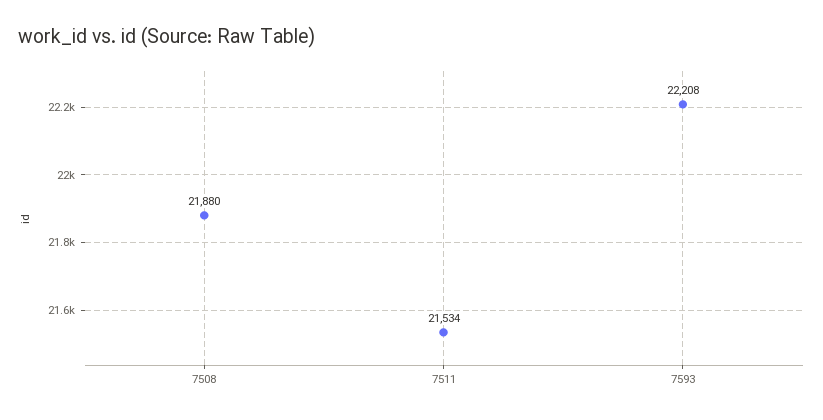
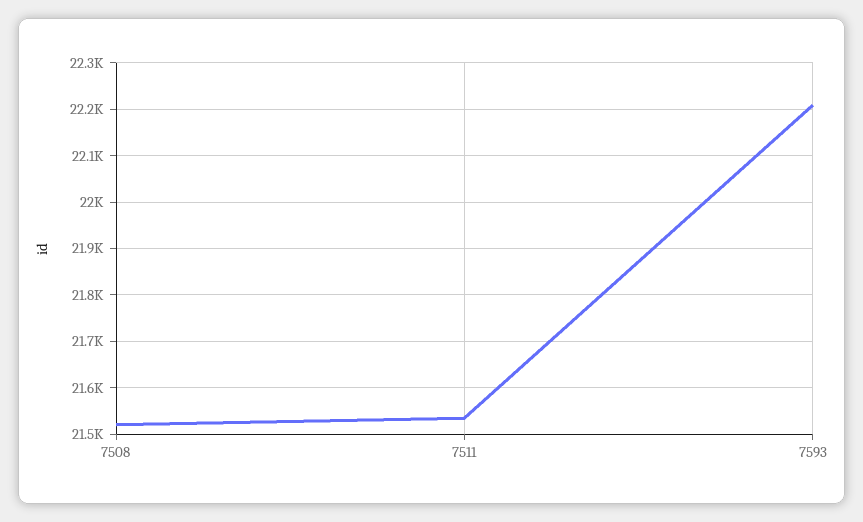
  {
-   "7508": 21880,
+   "7508": 21520,
    "7511": 21534,
    "7593": 22208
  }

